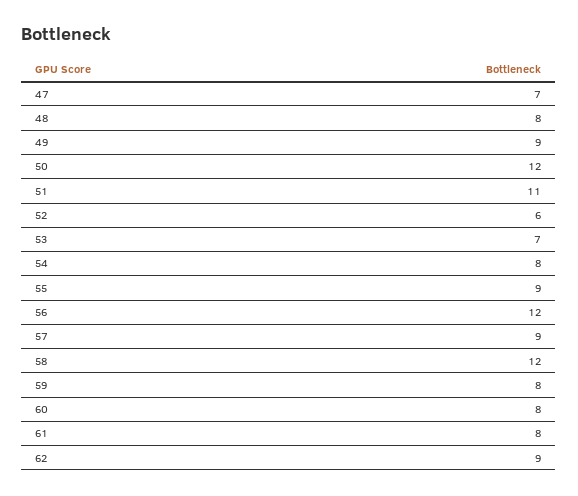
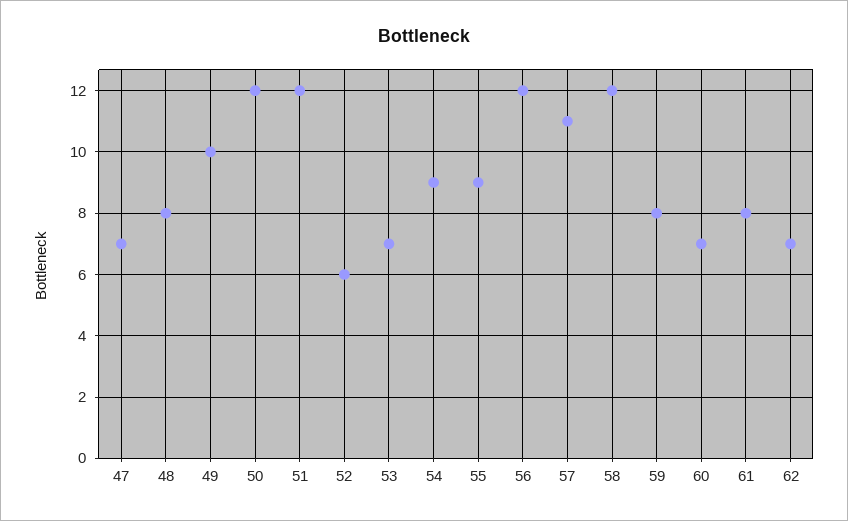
  {
    "47": 7,
    "48": 8,
-   "49": 9,
+   "49": 10,
    "50": 12,
-   "51": 11,
+   "51": 12,
    "52": 6,
    "53": 7,
-   "54": 8,
+   "54": 9,
    "55": 9,
    "56": 12,
-   "57": 9,
+   "57": 11,
    "58": 12,
    "59": 8,
-   "60": 8,
+   "60": 7,
    "61": 8,
-   "62": 9
+   "62": 7
  }

